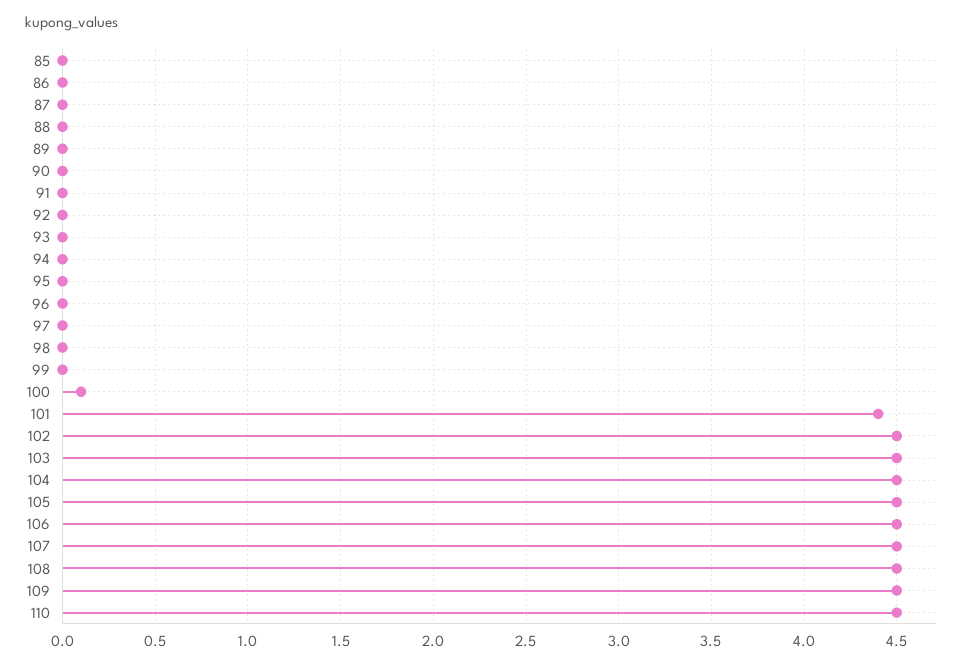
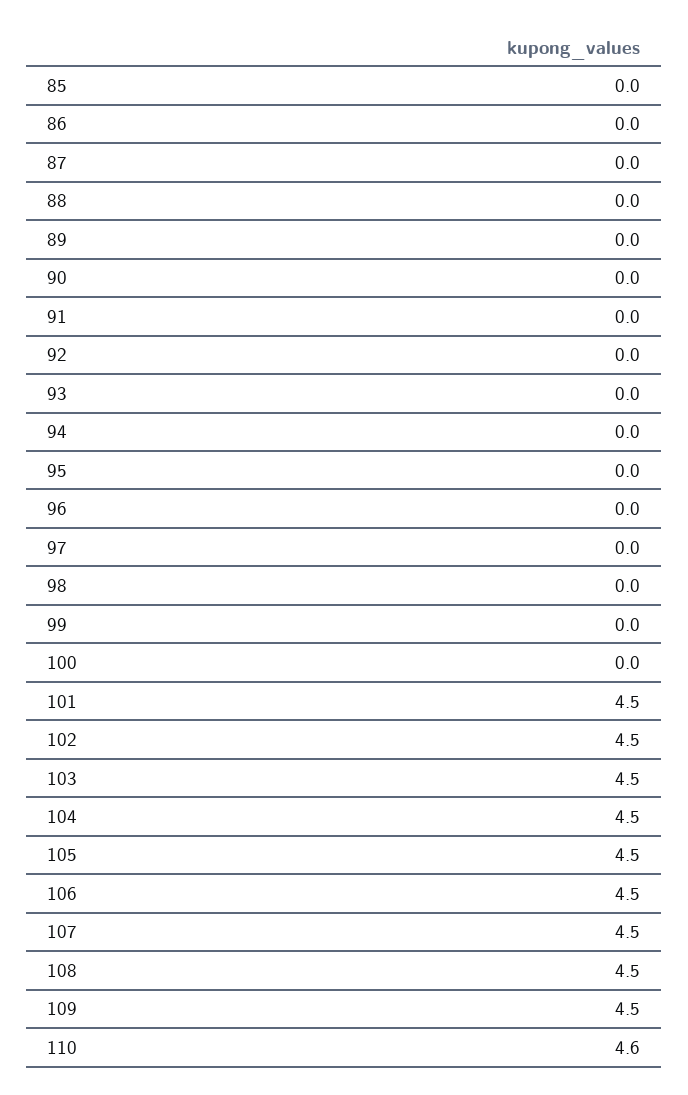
  {
    "85": 0,
    "86": 0,
    "87": 0,
    "88": 0,
    "89": 0,
    "90": 0,
    "91": 0,
    "92": 0,
    "93": 0,
    "94": 0,
    "95": 0,
    "96": 0,
    "97": 0,
    "98": 0,
    "99": 0,
-   "100": 0.1,
+   "100": 0,
-   "101": 4.4,
+   "101": 4.5,
    "102": 4.5,
    "103": 4.5,
    "104": 4.5,
    "105": 4.5,
    "106": 4.5,
    "107": 4.5,
    "108": 4.5,
    "109": 4.5,
-   "110": 4.5
+   "110": 4.6
  }

